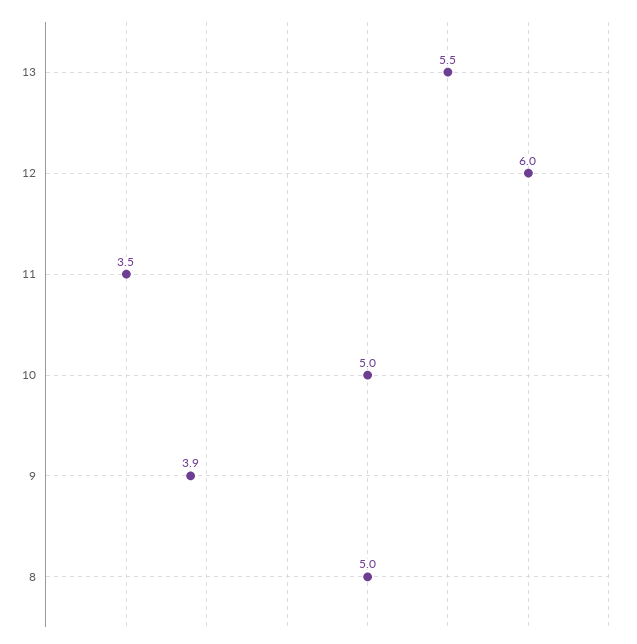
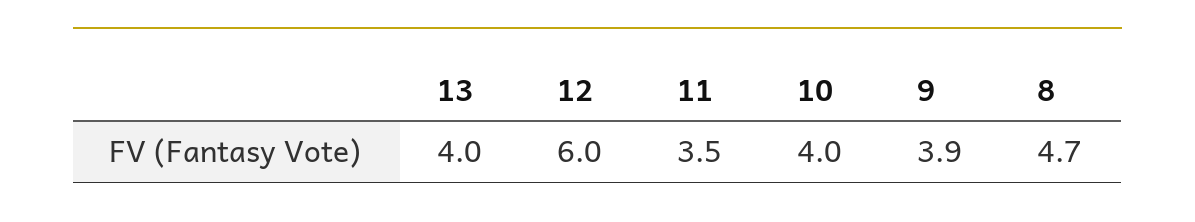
  {
-   "13": 5.5,
+   "13": 4,
    "12": 6,
    "11": 3.5,
-   "10": 5,
+   "10": 4,
    "9": 3.9,
-   "8": 5
+   "8": 4.7
  }

